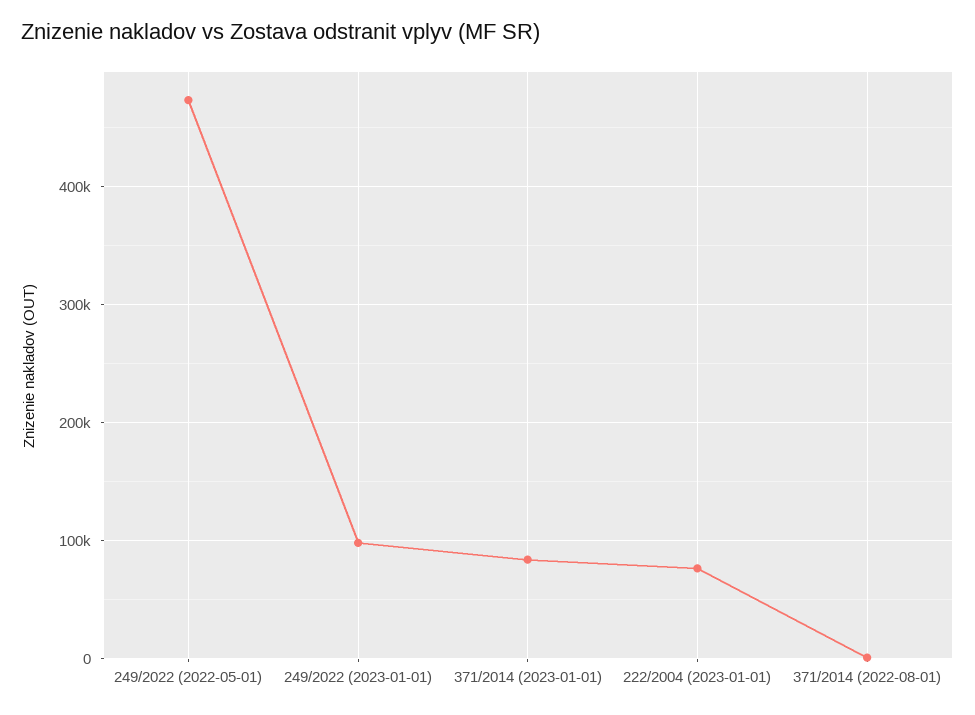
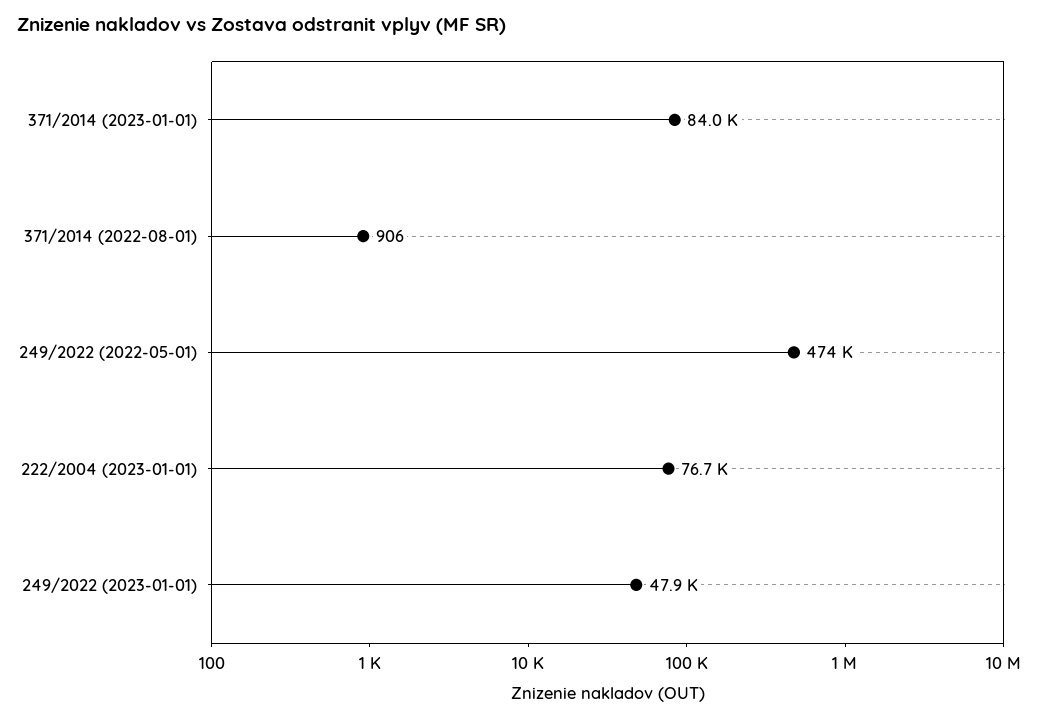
  {
    "249/2022 (2022-05-01)": 474000,
-   "249/2022 (2023-01-01)": 100000,
+   "249/2022 (2023-01-01)": 47900,
    "371/2014 (2023-01-01)": 84000,
    "222/2004 (2023-01-01)": 76700,
    "371/2014 (2022-08-01)": 906
  }

